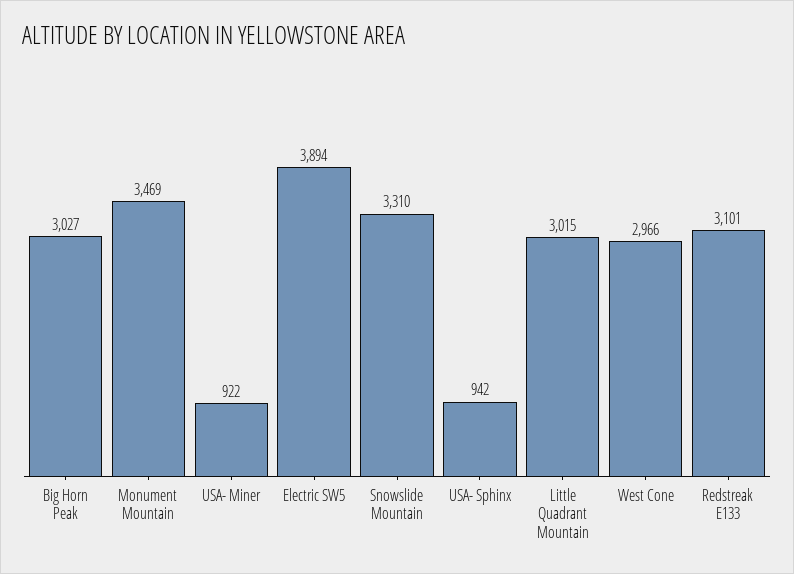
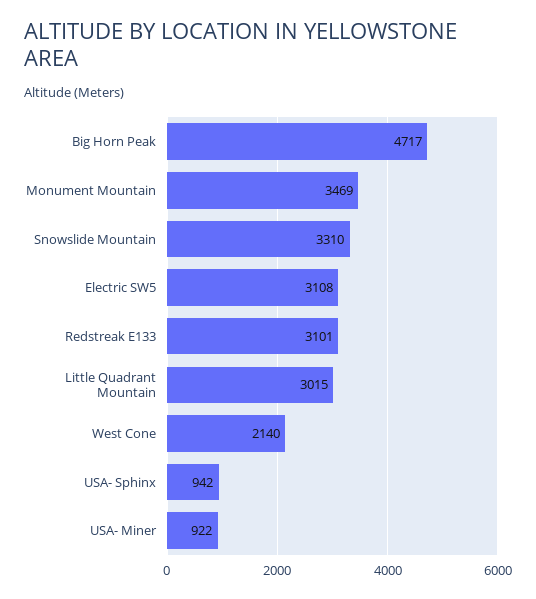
  {
-   "Big Horn Peak": 3027,
+   "Big Horn Peak": 4717,
    "Monument Mountain": 3469,
    "USA- Miner": 922,
-   "Electric SW5": 3894,
+   "Electric SW5": 3108,
    "Snowslide Mountain": 3310,
    "USA- Sphinx": 942,
    "Little Quadrant Mountain": 3015,
-   "West Cone": 2966,
+   "West Cone": 2140,
    "Redstreak E133": 3101
  }

